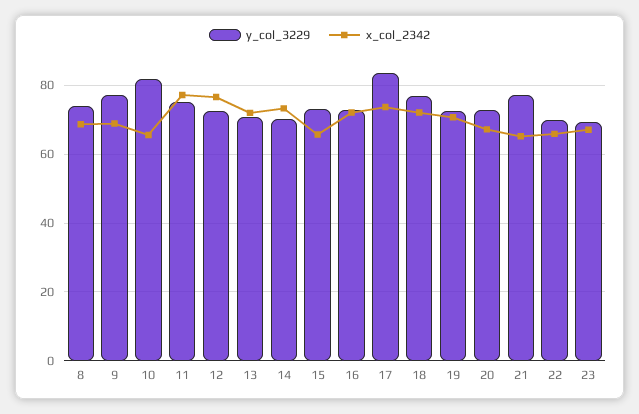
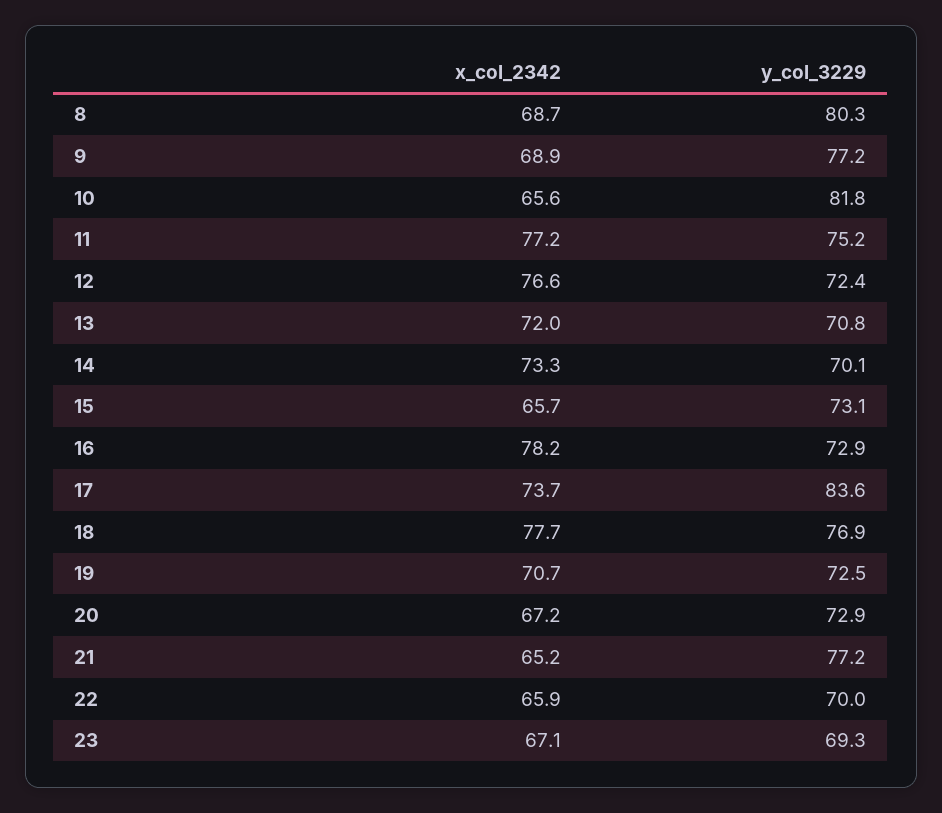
  {
    "y_col_3229": {
-     "8": 74,
+     "8": 80.3,
      "9": 77.2,
      "10": 81.8,
      "11": 75.2,
      "12": 72.4,
      "13": 70.8,
      "14": 70.1,
      "15": 73.1,
      "16": 72.9,
      "17": 83.6,
      "18": 76.9,
      "19": 72.5,
      "20": 72.9,
      "21": 77.2,
      "22": 70,
      "23": 69.3
    },
    "x_col_2342": {
      "8": 68.7,
      "9": 68.9,
      "10": 65.6,
      "11": 77.2,
      "12": 76.6,
      "13": 72,
      "14": 73.3,
      "15": 65.7,
-     "16": 72,
+     "16": 78.2,
      "17": 73.7,
-     "18": 72,
+     "18": 77.7,
      "19": 70.7,
      "20": 67.2,
      "21": 65.2,
      "22": 65.9,
      "23": 67.1
    }
  }

